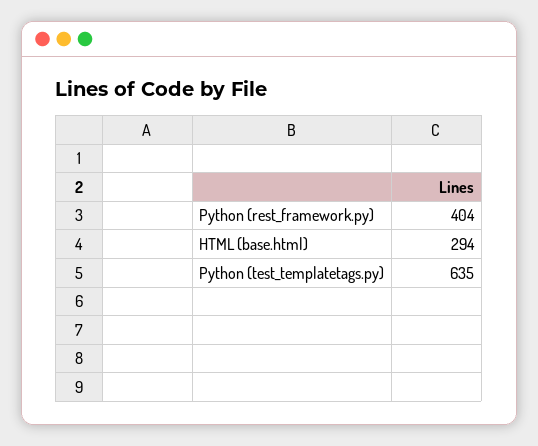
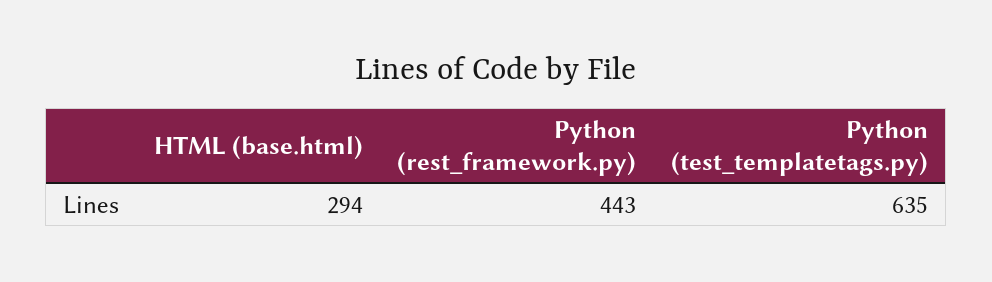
  {
-   "Python (rest_framework.py)": 404,
+   "Python (rest_framework.py)": 443,
    "HTML (base.html)": 294,
    "Python (test_templatetags.py)": 635
  }

